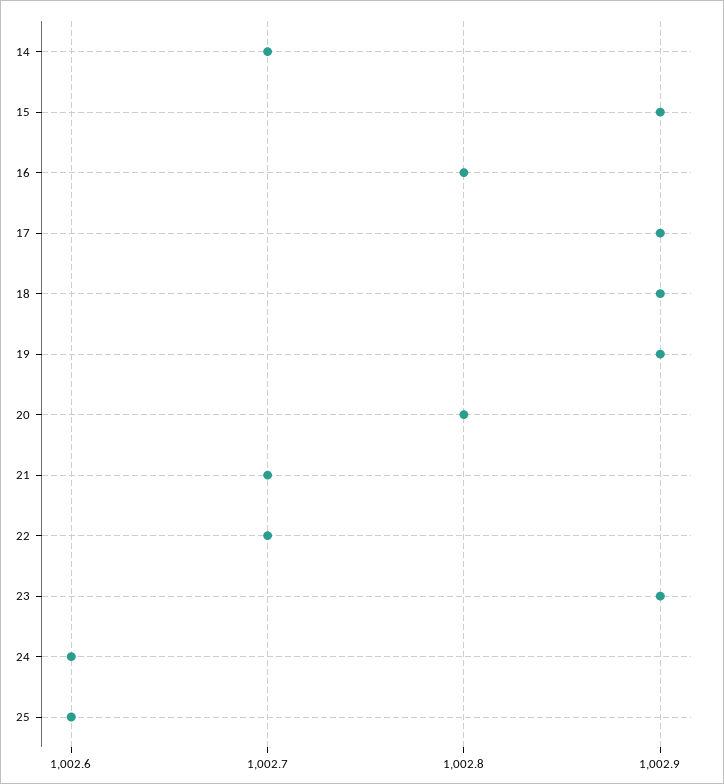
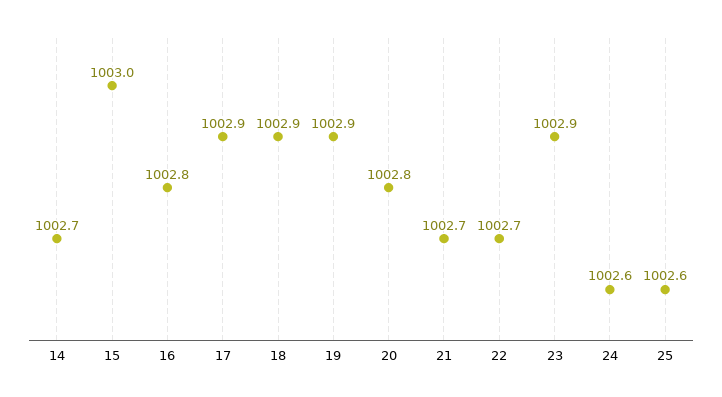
  {
    "14": 1002.7,
-   "15": 1002.9,
+   "15": 1003,
    "16": 1002.8,
    "17": 1002.9,
    "18": 1002.9,
    "19": 1002.9,
    "20": 1002.8,
    "21": 1002.7,
    "22": 1002.7,
    "23": 1002.9,
    "24": 1002.6,
    "25": 1002.6
  }

